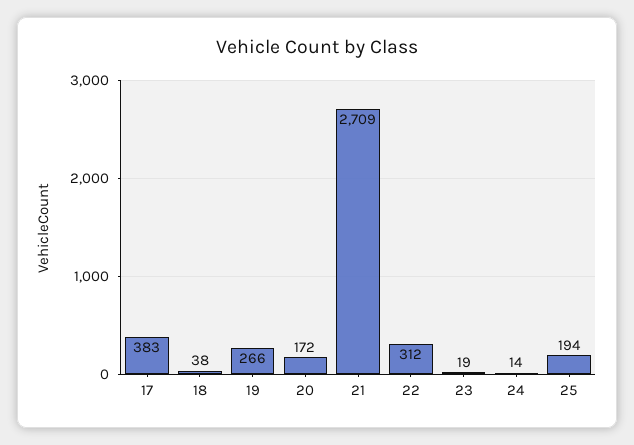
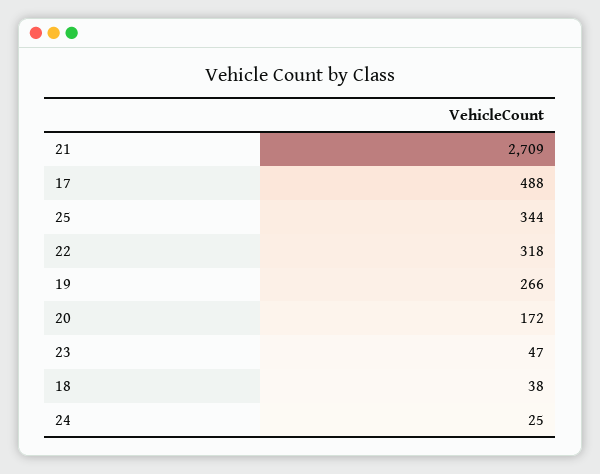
  {
-   "17": 383,
+   "17": 488,
    "18": 38,
    "19": 266,
    "20": 172,
    "21": 2709,
-   "22": 312,
+   "22": 318,
-   "23": 19,
+   "23": 47,
-   "24": 14,
+   "24": 25,
-   "25": 194
+   "25": 344
  }

